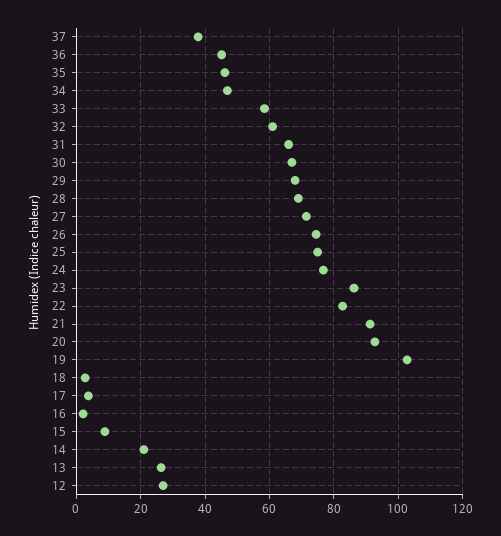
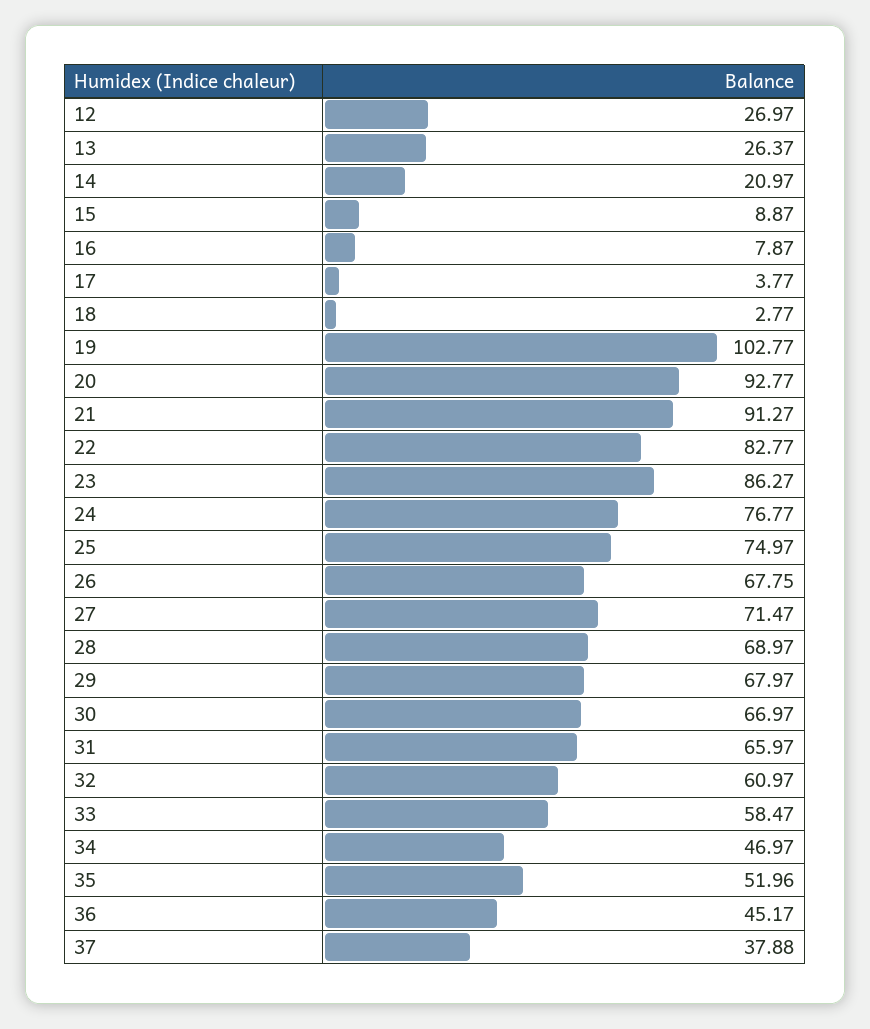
  {
    "37": 37.88,
    "36": 45.17,
-   "35": 46,
+   "35": 51.96,
    "34": 46.97,
    "33": 58.47,
    "32": 60.97,
    "31": 65.97,
    "30": 66.97,
    "29": 67.97,
    "28": 68.97,
    "27": 71.47,
-   "26": 74,
+   "26": 67.75,
    "25": 74.97,
    "24": 76.77,
    "23": 86.27,
    "22": 82.77,
    "21": 91.27,
    "20": 92.77,
    "19": 102.77,
    "18": 2.77,
    "17": 3.77,
-   "16": 2,
+   "16": 7.87,
    "15": 8.87,
    "14": 20.97,
    "13": 26.37,
    "12": 26.97
  }

